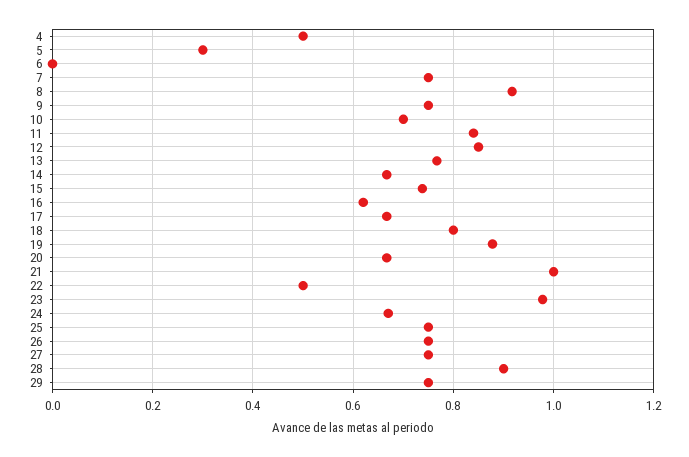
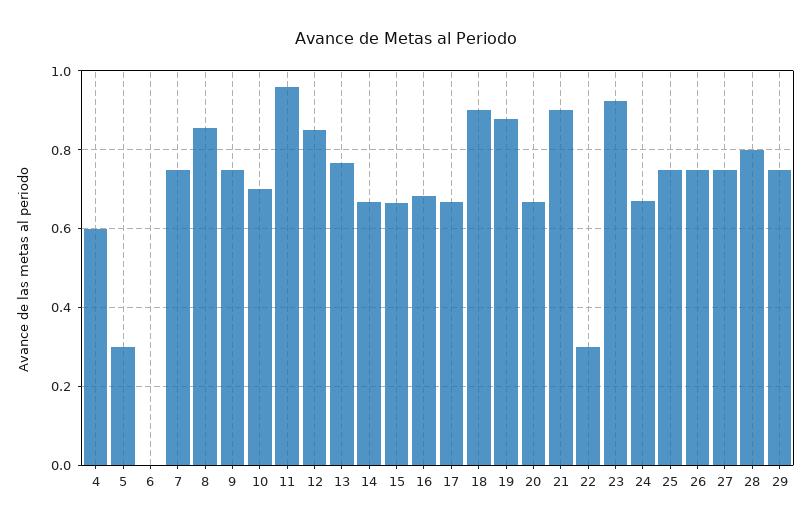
  {
-   "4": 0.5,
+   "4": 0.6,
    "5": 0.3,
    "6": 0,
    "7": 0.76,
-   "8": 0.92,
+   "8": 0.86,
    "9": 0.76,
    "10": 0.7,
-   "11": 0.84,
+   "11": 0.96,
    "12": 0.86,
    "13": 0.76,
    "14": 0.66,
-   "15": 0.74,
+   "15": 0.66,
-   "16": 0.62,
+   "16": 0.68,
    "17": 0.66,
-   "18": 0.8,
+   "18": 0.9,
    "19": 0.88,
    "20": 0.66,
-   "21": 1,
+   "21": 0.9,
-   "22": 0.5,
+   "22": 0.3,
-   "23": 0.98,
+   "23": 0.92,
    "24": 0.68,
    "25": 0.76,
    "26": 0.76,
    "27": 0.76,
-   "28": 0.9,
+   "28": 0.8,
    "29": 0.76
  }

